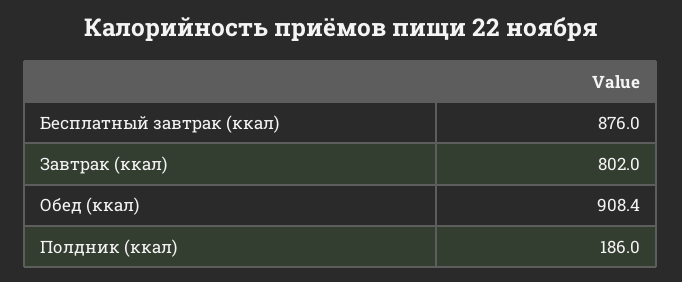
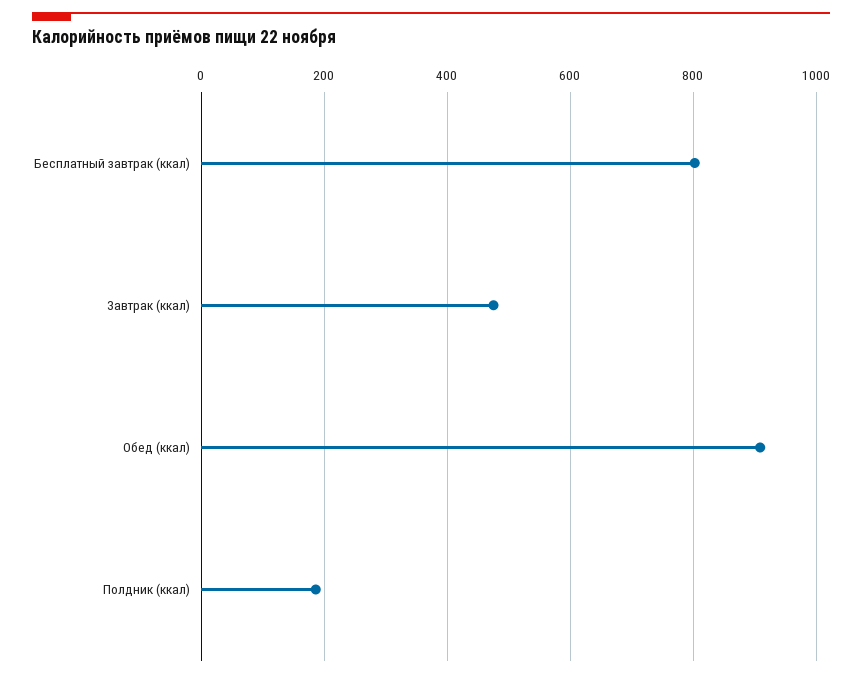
  {
-   "Бесплатный завтрак (ккал)": 876,
+   "Бесплатный завтрак (ккал)": 800,
-   "Завтрак (ккал)": 802,
+   "Завтрак (ккал)": 480,
    "Обед (ккал)": 908.4,
    "Полдник (ккал)": 186
  }

